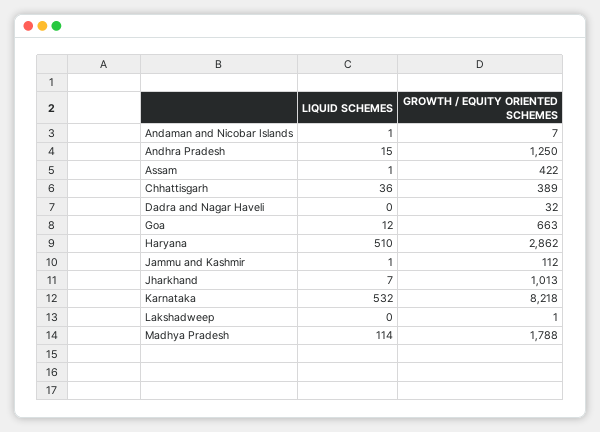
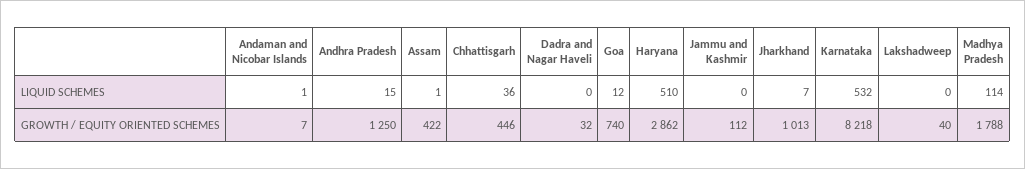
  {
    "LIQUID SCHEMES": {
      "Andaman and Nicobar Islands": 1,
      "Andhra Pradesh": 15,
      "Assam": 1,
      "Chhattisgarh": 36,
      "Dadra and Nagar Haveli": 0,
      "Goa": 12,
      "Haryana": 510,
-     "Jammu and Kashmir": 1,
+     "Jammu and Kashmir": 0,
      "Jharkhand": 7,
      "Karnataka": 532,
      "Lakshadweep": 0,
      "Madhya Pradesh": 114
    },
    "GROWTH / EQUITY ORIENTED SCHEMES": {
      "Andaman and Nicobar Islands": 7,
      "Andhra Pradesh": 1250,
      "Assam": 422,
-     "Chhattisgarh": 389,
+     "Chhattisgarh": 446,
      "Dadra and Nagar Haveli": 32,
-     "Goa": 663,
+     "Goa": 740,
      "Haryana": 2862,
      "Jammu and Kashmir": 112,
      "Jharkhand": 1013,
      "Karnataka": 8218,
-     "Lakshadweep": 1,
+     "Lakshadweep": 40,
      "Madhya Pradesh": 1788
    }
  }

